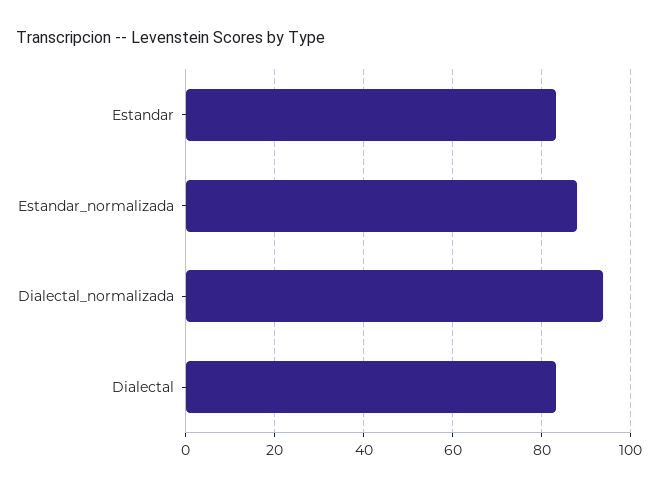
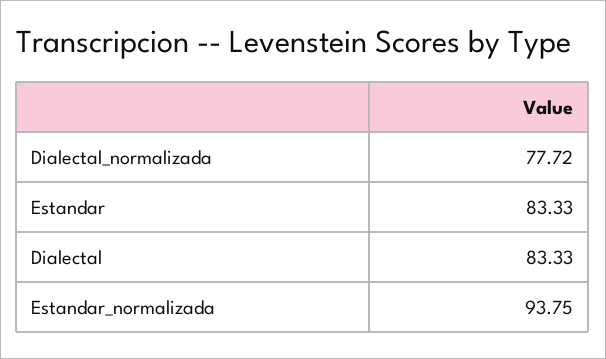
  {
    "Estandar": 83.33,
-   "Estandar_normalizada": 88,
+   "Estandar_normalizada": 93.75,
-   "Dialectal_normalizada": 94,
+   "Dialectal_normalizada": 77.72,
    "Dialectal": 83.33
  }

